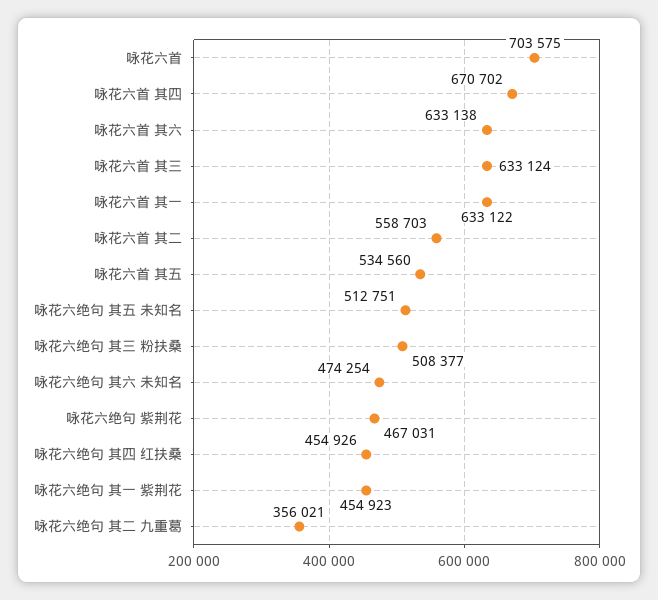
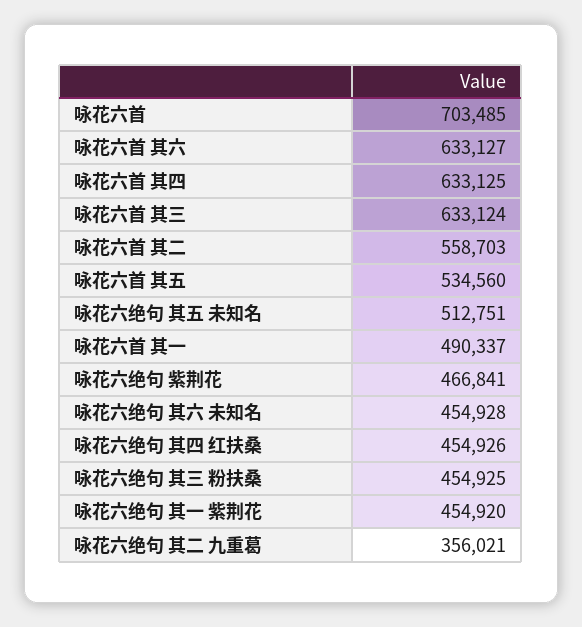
  {
-   "咏花六首": 703575,
+   "咏花六首": 703485,
-   "咏花六首 其四": 670702,
+   "咏花六首 其四": 633125,
-   "咏花六首 其六": 633138,
+   "咏花六首 其六": 633127,
    "咏花六首 其三": 633124,
-   "咏花六首 其一": 633122,
+   "咏花六首 其一": 490337,
    "咏花六首 其二": 558703,
    "咏花六首 其五": 534560,
    "咏花六绝句 其五 未知名": 512751,
-   "咏花六绝句 其三 粉扶桑": 508377,
+   "咏花六绝句 其三 粉扶桑": 454925,
-   "咏花六绝句 其六 未知名": 474254,
+   "咏花六绝句 其六 未知名": 454928,
-   "咏花六绝句 紫荆花": 467031,
+   "咏花六绝句 紫荆花": 466841,
    "咏花六绝句 其四 红扶桑": 454926,
-   "咏花六绝句 其一 紫荆花": 454923,
+   "咏花六绝句 其一 紫荆花": 454920,
    "咏花六绝句 其二 九重葛": 356021
  }

